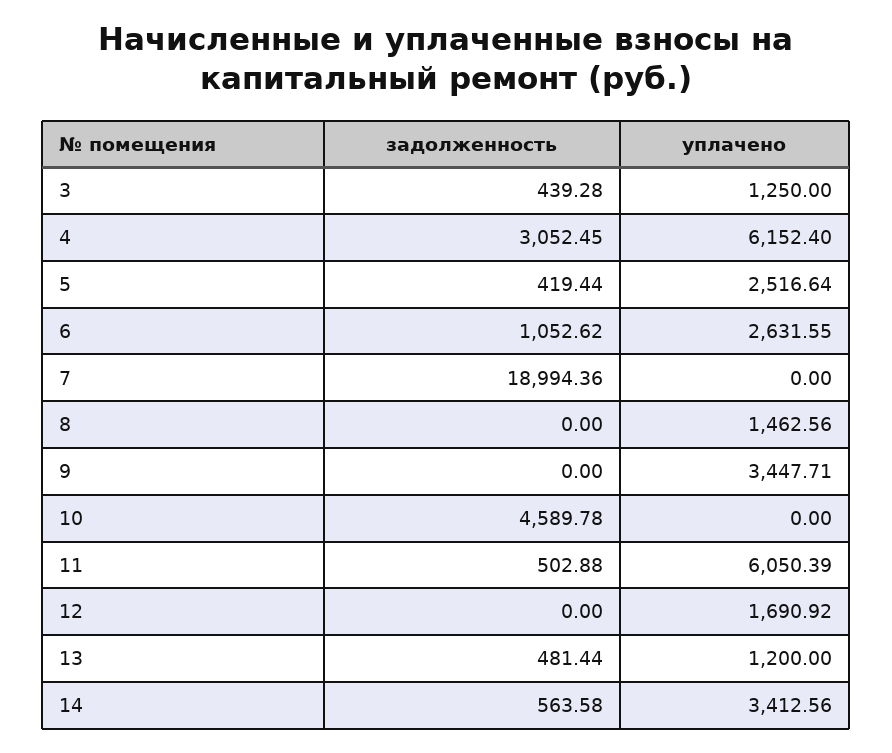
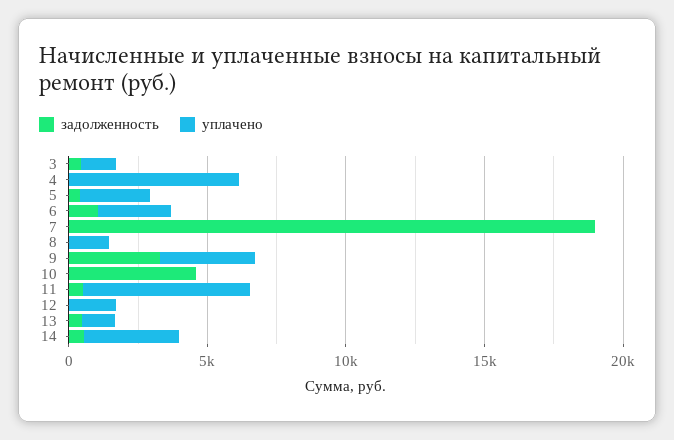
  {
    "задолженность": {
      "3": 439.28,
-     "4": 3052.45,
+     "4": 0,
      "5": 419.44,
      "6": 1052.62,
      "7": 18994.36,
      "8": 0,
-     "9": 0,
+     "9": 3000,
      "10": 4589.78,
      "11": 502.88,
      "12": 0,
      "13": 481.44,
      "14": 563.58
    },
    "уплачено": {
      "3": 1250,
      "4": 6152.4,
      "5": 2516.64,
      "6": 2631.55,
      "7": 0,
      "8": 1462.56,
      "9": 3447.71,
      "10": 0,
      "11": 6050.39,
      "12": 1690.92,
      "13": 1200,
      "14": 3412.56
    }
  }

